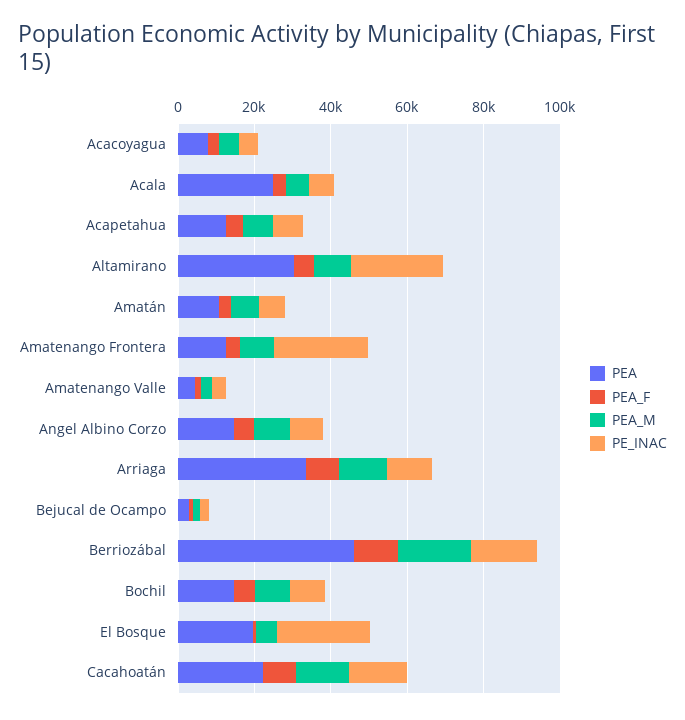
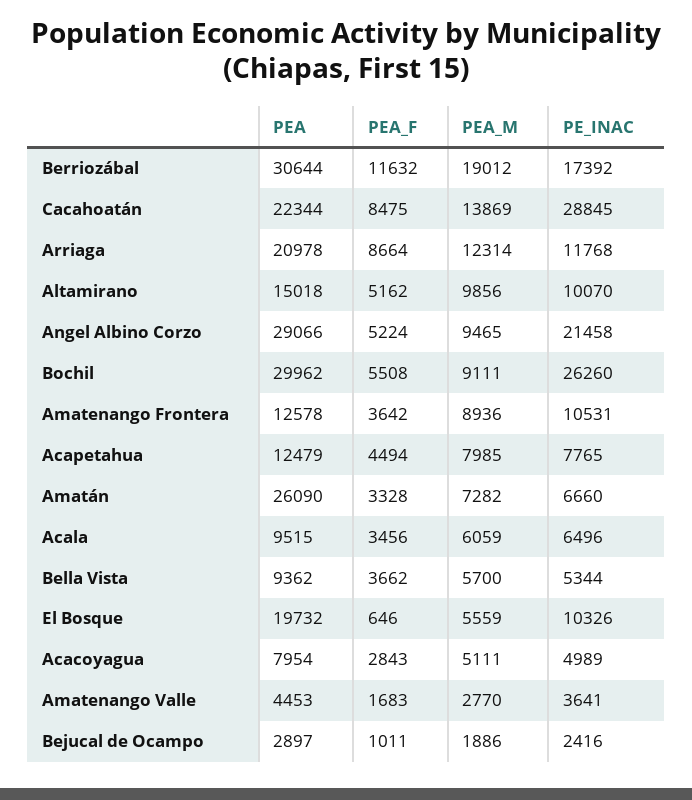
  {
    "PEA": {
      "Acacoyagua": 7954,
-     "Acala": 25000,
+     "Acala": 9515,
      "Acapetahua": 12479,
-     "Altamirano": 30000,
+     "Altamirano": 15018,
-     "Amatán": 10000,
+     "Amatán": 26090,
      "Amatenango Frontera": 12578,
      "Amatenango Valle": 4453,
-     "Angel Albino Corzo": 15000,
+     "Angel Albino Corzo": 29066,
-     "Arriaga": 35000,
+     "Arriaga": 20978,
      "Bejucal de Ocampo": 2897,
-     "Berriozábal": 45000,
+     "Berriozábal": 30644,
-     "Bochil": 15000,
+     "Bochil": 29962,
      "El Bosque": 19732,
-     "Cacahoatán": 22344
+     "Cacahoatán": 22344,
+     "Bella Vista": 9362
    },
    "PEA_F": {
      "Acacoyagua": 2843,
      "Acala": 3456,
      "Acapetahua": 4494,
      "Altamirano": 5162,
      "Amatán": 3328,
      "Amatenango Frontera": 3642,
      "Amatenango Valle": 1683,
      "Angel Albino Corzo": 5224,
      "Arriaga": 8664,
      "Bejucal de Ocampo": 1011,
      "Berriozábal": 11632,
      "Bochil": 5508,
      "El Bosque": 646,
-     "Cacahoatán": 8475
+     "Cacahoatán": 8475,
+     "Bella Vista": 3662
    },
    "PEA_M": {
      "Acacoyagua": 5111,
      "Acala": 6059,
      "Acapetahua": 7985,
      "Altamirano": 9856,
      "Amatán": 7282,
      "Amatenango Frontera": 8936,
      "Amatenango Valle": 2770,
      "Angel Albino Corzo": 9465,
      "Arriaga": 12314,
      "Bejucal de Ocampo": 1886,
      "Berriozábal": 19012,
      "Bochil": 9111,
      "El Bosque": 5559,
-     "Cacahoatán": 13869
+     "Cacahoatán": 13869,
+     "Bella Vista": 5700
    },
    "PE_INAC": {
      "Acacoyagua": 4989,
      "Acala": 6496,
      "Acapetahua": 7765,
-     "Altamirano": 25000,
+     "Altamirano": 10070,
      "Amatán": 6660,
-     "Amatenango Frontera": 25000,
+     "Amatenango Frontera": 10531,
      "Amatenango Valle": 3641,
-     "Angel Albino Corzo": 10000,
+     "Angel Albino Corzo": 21458,
      "Arriaga": 11768,
      "Bejucal de Ocampo": 2416,
      "Berriozábal": 17392,
-     "Bochil": 10000,
+     "Bochil": 26260,
-     "El Bosque": 25000,
+     "El Bosque": 10326,
-     "Cacahoatán": 15000
+     "Cacahoatán": 28845,
+     "Bella Vista": 5344
    }
  }

